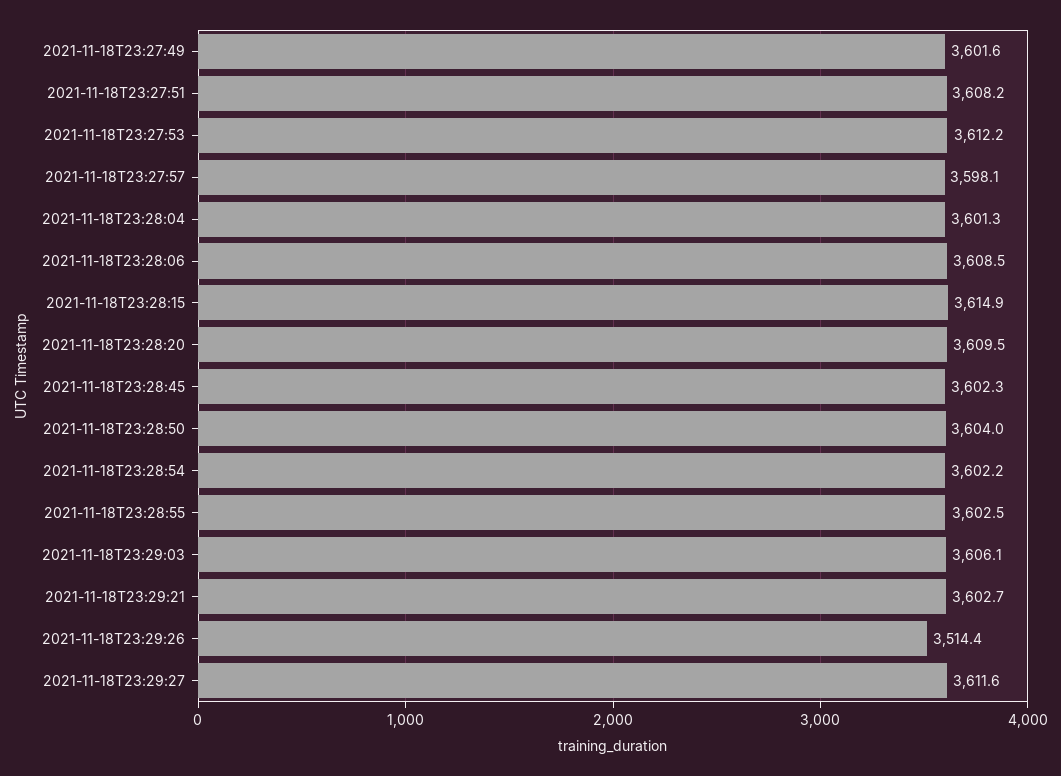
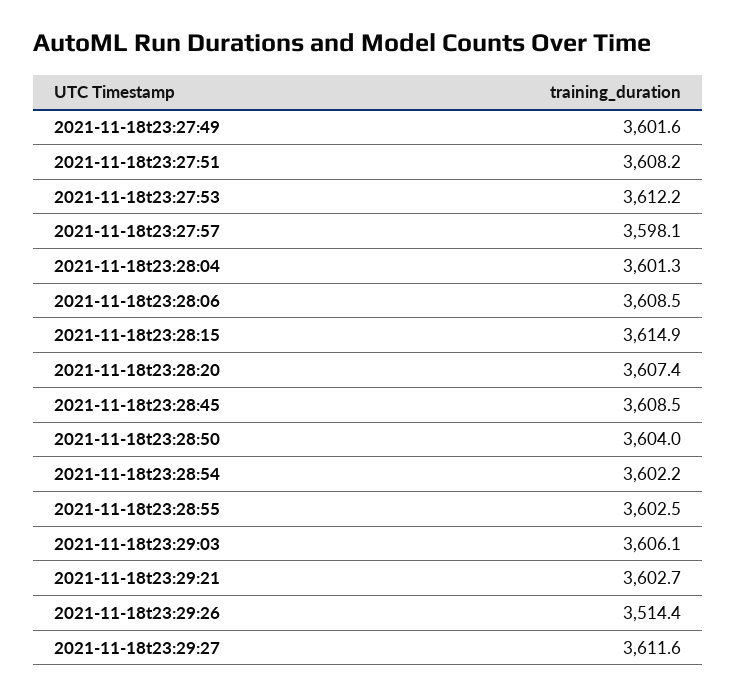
  {
    "2021-11-18T23:27:49": 3601.6,
    "2021-11-18T23:27:51": 3608.2,
    "2021-11-18T23:27:53": 3612.2,
    "2021-11-18T23:27:57": 3598.1,
    "2021-11-18T23:28:04": 3601.3,
    "2021-11-18T23:28:06": 3608.5,
    "2021-11-18T23:28:15": 3614.9,
-   "2021-11-18T23:28:20": 3609.5,
+   "2021-11-18T23:28:20": 3607.4,
-   "2021-11-18T23:28:45": 3602.3,
+   "2021-11-18T23:28:45": 3608.5,
    "2021-11-18T23:28:50": 3604,
    "2021-11-18T23:28:54": 3602.2,
    "2021-11-18T23:28:55": 3602.5,
    "2021-11-18T23:29:03": 3606.1,
    "2021-11-18T23:29:21": 3602.7,
    "2021-11-18T23:29:26": 3514.4,
    "2021-11-18T23:29:27": 3611.6
  }

